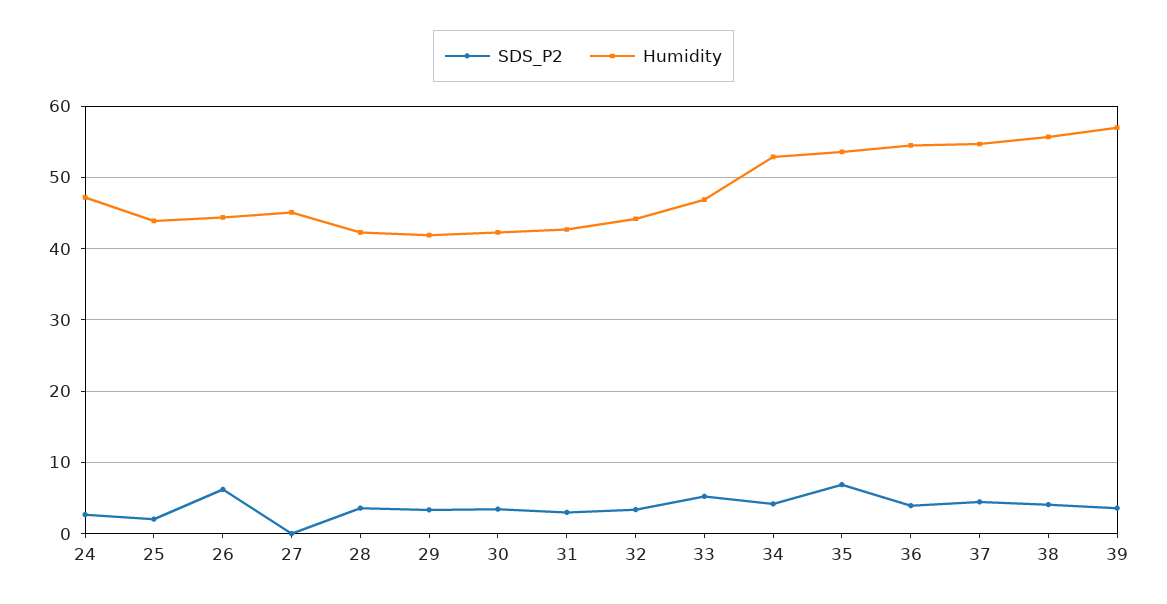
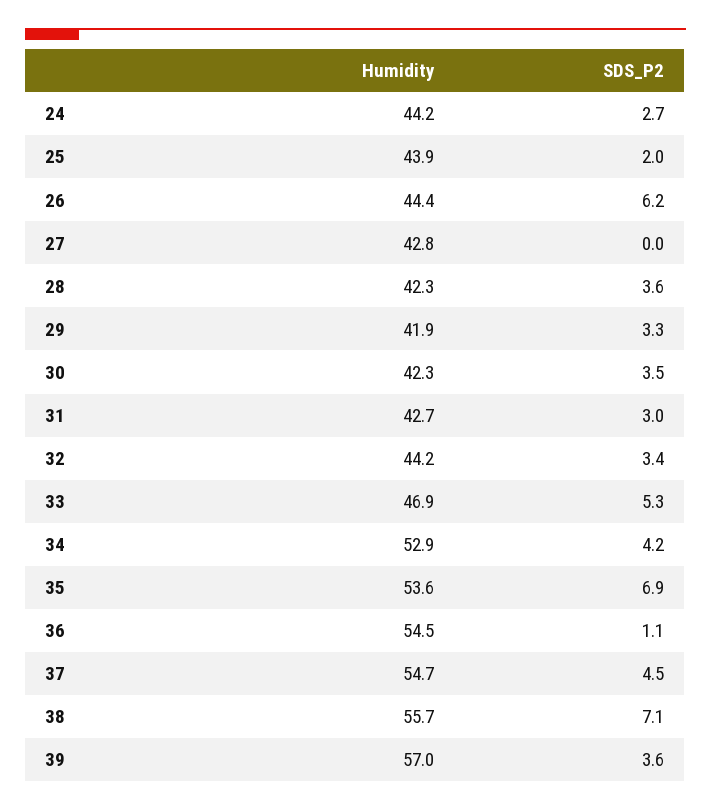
  {
    "SDS_P2": {
      "24": 2.7,
      "25": 2,
      "26": 6.2,
      "27": 0,
      "28": 3.6,
      "29": 3.3,
      "30": 3.5,
      "31": 3,
      "32": 3.4,
      "33": 5.3,
      "34": 4.2,
      "35": 6.9,
-     "36": 4,
+     "36": 1.1,
      "37": 4.5,
-     "38": 4,
+     "38": 7.1,
      "39": 3.6
    },
    "Humidity": {
-     "24": 47,
+     "24": 44.2,
      "25": 43.9,
      "26": 44.4,
-     "27": 45,
+     "27": 42.8,
      "28": 42.3,
      "29": 41.9,
      "30": 42.3,
      "31": 42.7,
      "32": 44.2,
      "33": 46.9,
      "34": 52.9,
      "35": 53.6,
      "36": 54.5,
      "37": 54.7,
      "38": 55.7,
      "39": 57
    }
  }

